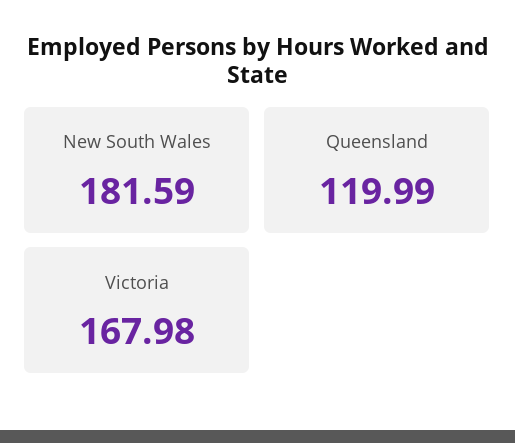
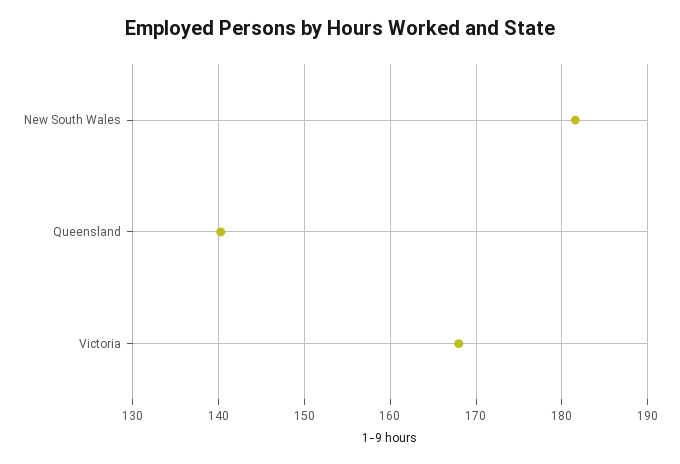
  {
    "New South Wales": 181.59,
-   "Queensland": 119.99,
+   "Queensland": 140,
    "Victoria": 167.98
  }

